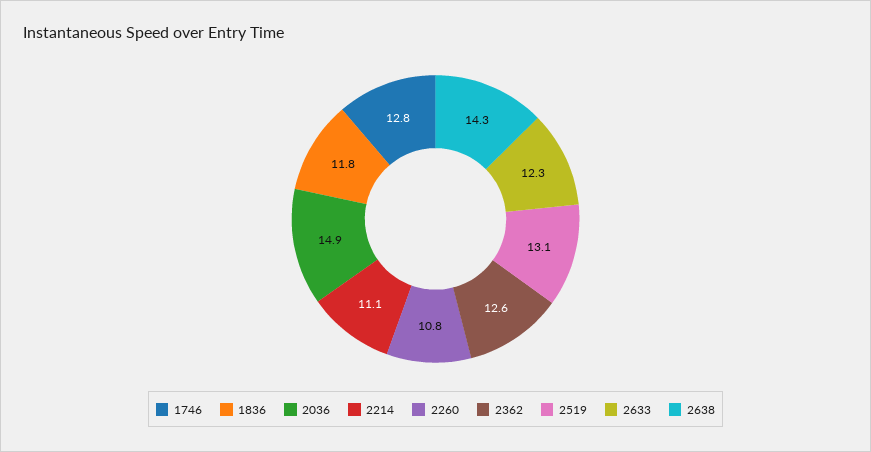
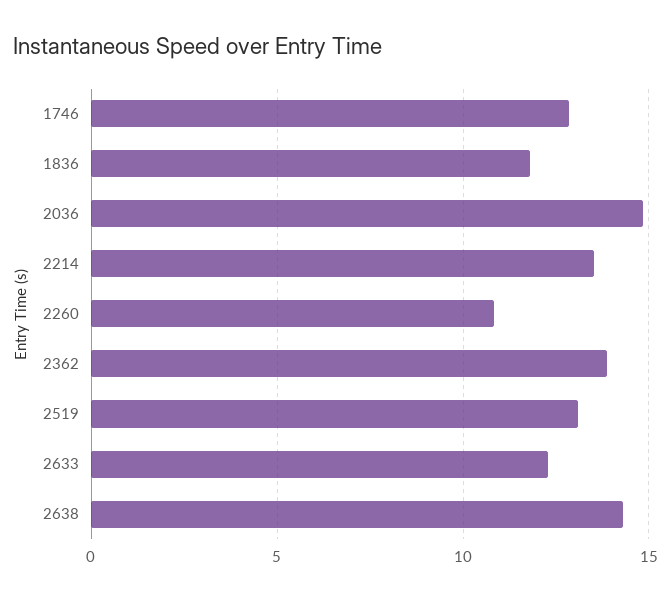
  {
    "1746": 12.8,
    "1836": 11.8,
    "2036": 14.9,
-   "2214": 11.1,
+   "2214": 13.5,
    "2260": 10.8,
-   "2362": 12.6,
+   "2362": 14,
    "2519": 13.1,
    "2633": 12.3,
    "2638": 14.3
  }

